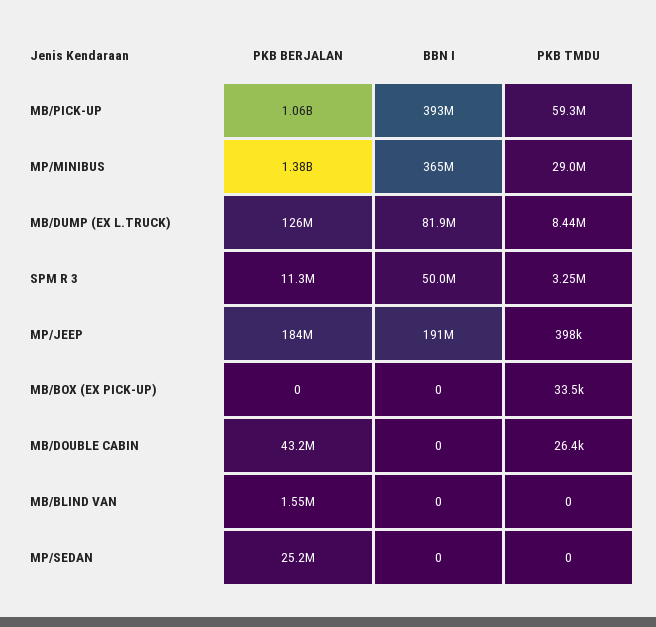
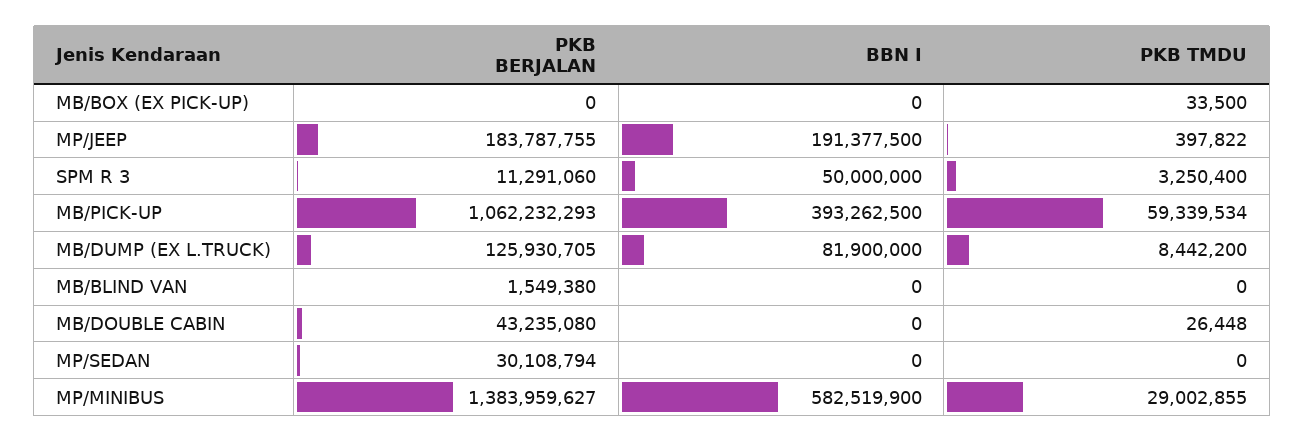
  {
    "PKB BERJALAN": {
      "MB/PICK-UP": 1062232293,
      "MP/MINIBUS": 1383959627,
      "MB/DUMP (EX L.TRUCK)": 125930705,
      "SPM R 3": 11291060,
      "MP/JEEP": 183787755,
      "MB/BOX (EX PICK-UP)": 0,
      "MB/DOUBLE CABIN": 43235080,
      "MB/BLIND VAN": 1549380,
-     "MP/SEDAN": 25200000
+     "MP/SEDAN": 30108794
    },
    "BBN I": {
      "MB/PICK-UP": 393262500,
-     "MP/MINIBUS": 365000000,
+     "MP/MINIBUS": 582519900,
      "MB/DUMP (EX L.TRUCK)": 81900000,
      "SPM R 3": 50000000,
      "MP/JEEP": 191377500,
      "MB/BOX (EX PICK-UP)": 0,
      "MB/DOUBLE CABIN": 0,
      "MB/BLIND VAN": 0,
      "MP/SEDAN": 0
    },
    "PKB TMDU": {
      "MB/PICK-UP": 59339534,
      "MP/MINIBUS": 29002855,
      "MB/DUMP (EX L.TRUCK)": 8442200,
      "SPM R 3": 3250400,
      "MP/JEEP": 397822,
      "MB/BOX (EX PICK-UP)": 33500,
      "MB/DOUBLE CABIN": 26448,
      "MB/BLIND VAN": 0,
      "MP/SEDAN": 0
    }
  }

